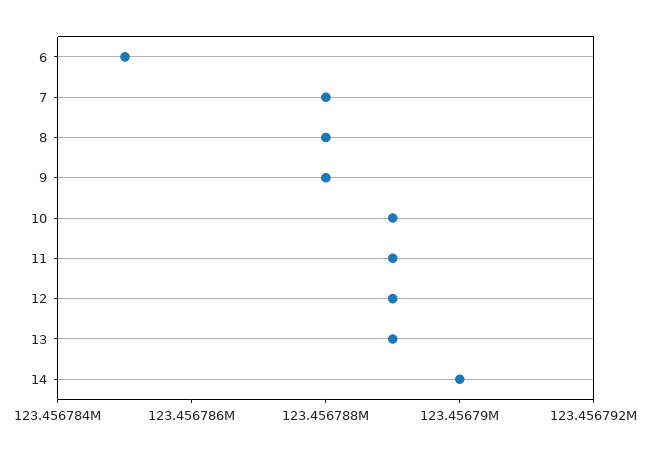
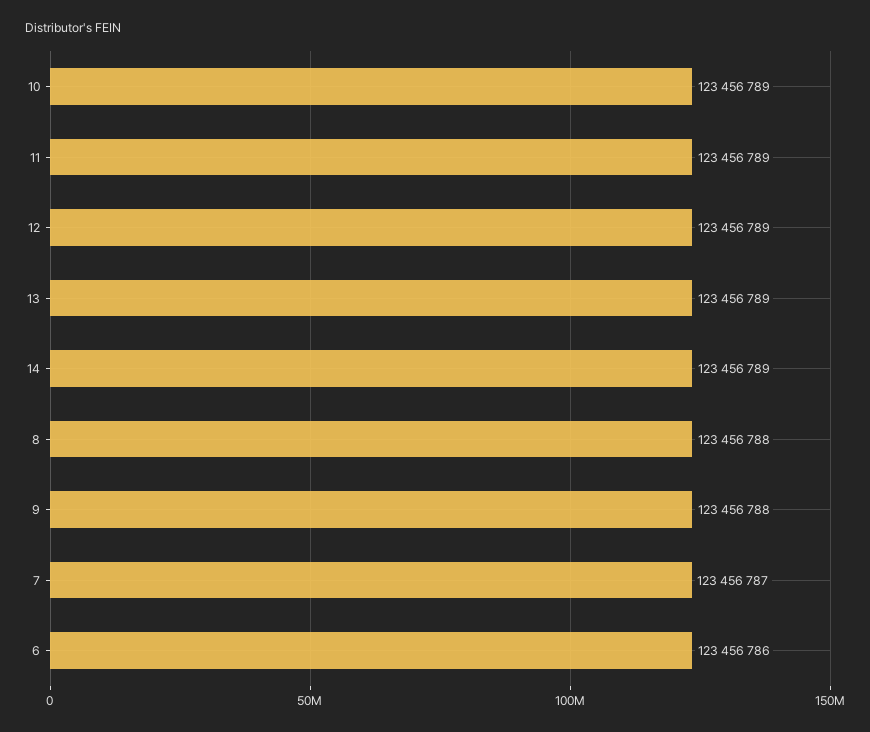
  {
-   "6": 123456785,
+   "6": 123456786,
-   "7": 123456788,
+   "7": 123456787,
    "8": 123456788,
    "9": 123456788,
    "10": 123456789,
    "11": 123456789,
    "12": 123456789,
    "13": 123456789,
-   "14": 123456790
+   "14": 123456789
  }

